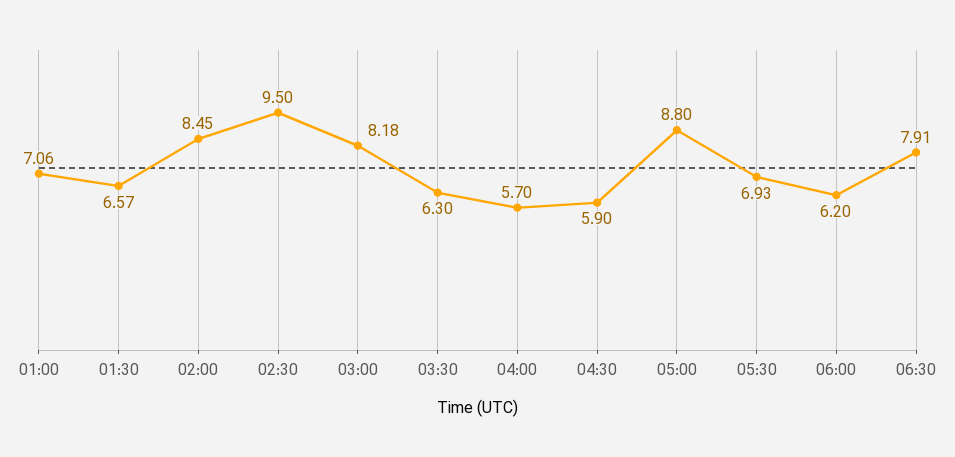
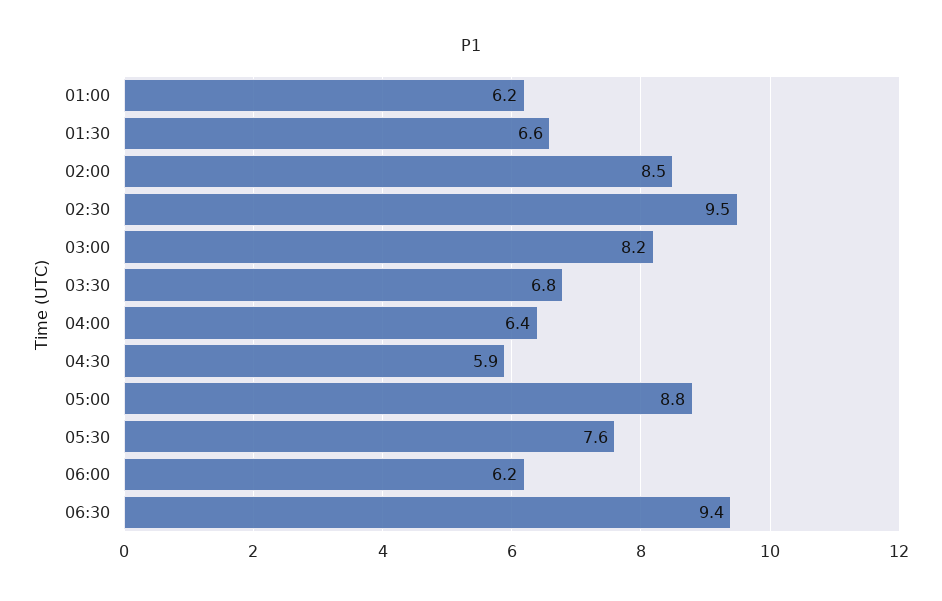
  {
-   "01:00": 7.06,
+   "01:00": 6.2,
    "01:30": 6.57,
    "02:00": 8.45,
    "02:30": 9.5,
    "03:00": 8.18,
-   "03:30": 6.3,
+   "03:30": 6.8,
-   "04:00": 5.7,
+   "04:00": 6.4,
    "04:30": 5.9,
    "05:00": 8.8,
-   "05:30": 6.93,
+   "05:30": 7.6,
    "06:00": 6.2,
-   "06:30": 7.91
+   "06:30": 9.4
  }

